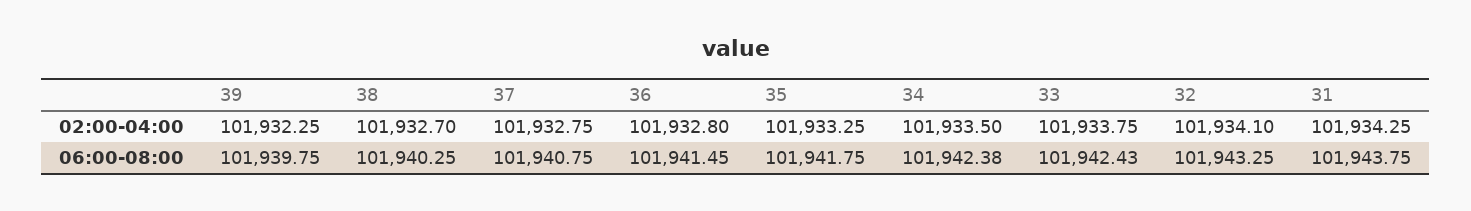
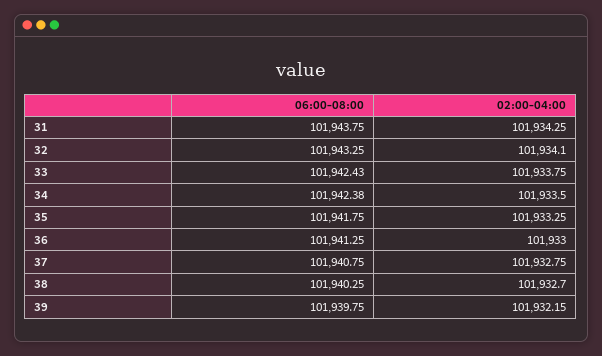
  {
    "39": {
-     "02:00-04:00": 101932.25,
+     "02:00-04:00": 101932.15,
      "06:00-08:00": 101939.75
    },
    "38": {
      "02:00-04:00": 101932.7,
      "06:00-08:00": 101940.25
    },
    "37": {
      "02:00-04:00": 101932.75,
      "06:00-08:00": 101940.75
    },
    "36": {
-     "02:00-04:00": 101932.8,
+     "02:00-04:00": 101933,
-     "06:00-08:00": 101941.45
+     "06:00-08:00": 101941.25
    },
    "35": {
      "02:00-04:00": 101933.25,
      "06:00-08:00": 101941.75
    },
    "34": {
      "02:00-04:00": 101933.5,
      "06:00-08:00": 101942.38
    },
    "33": {
      "02:00-04:00": 101933.75,
      "06:00-08:00": 101942.43
    },
    "32": {
      "02:00-04:00": 101934.1,
      "06:00-08:00": 101943.25
    },
    "31": {
      "02:00-04:00": 101934.25,
      "06:00-08:00": 101943.75
    }
  }

